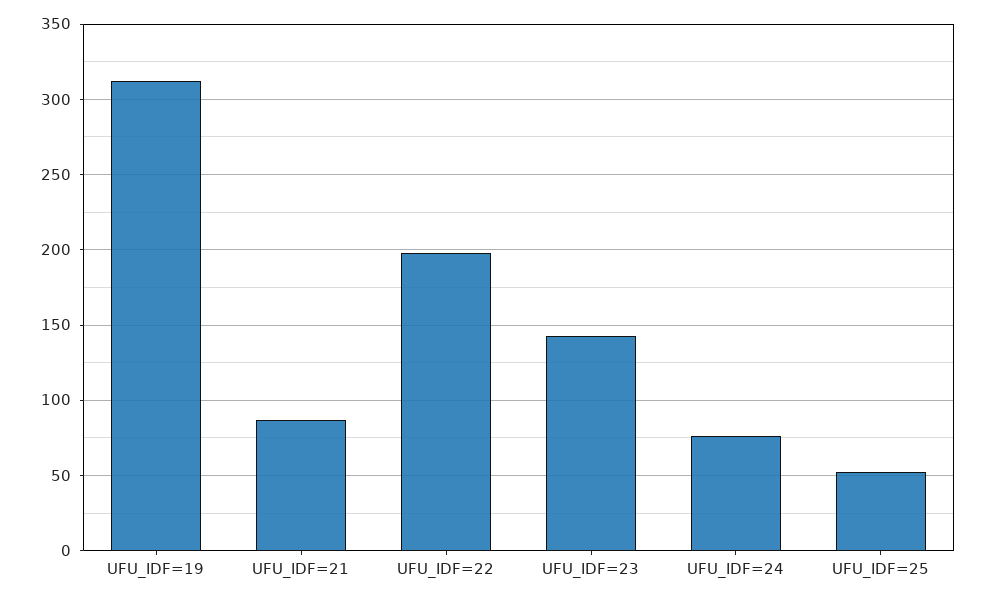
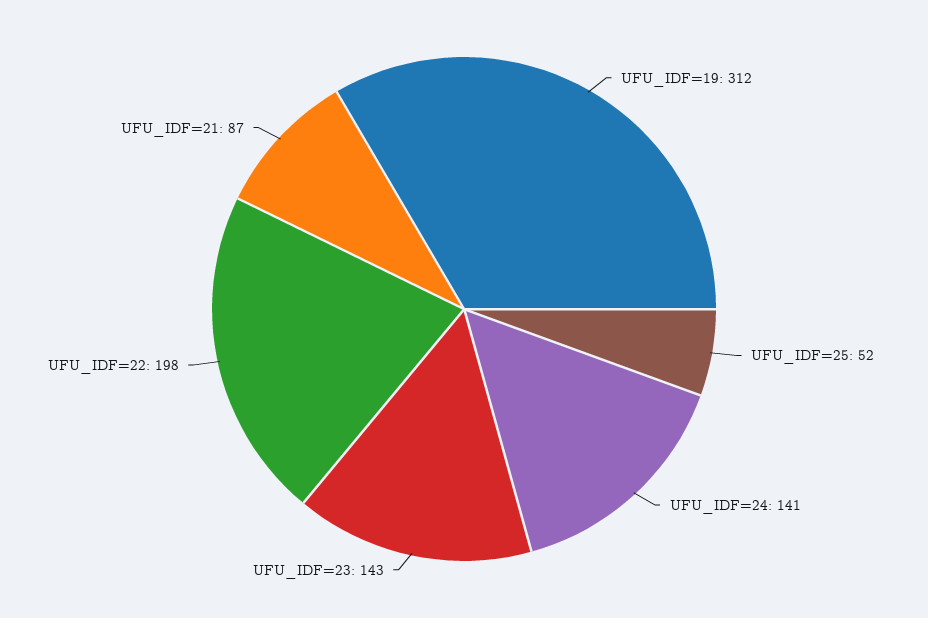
  {
    "UFU_IDF=19": 312,
    "UFU_IDF=21": 87,
    "UFU_IDF=22": 198,
    "UFU_IDF=23": 143,
-   "UFU_IDF=24": 75,
+   "UFU_IDF=24": 141,
    "UFU_IDF=25": 52
  }

